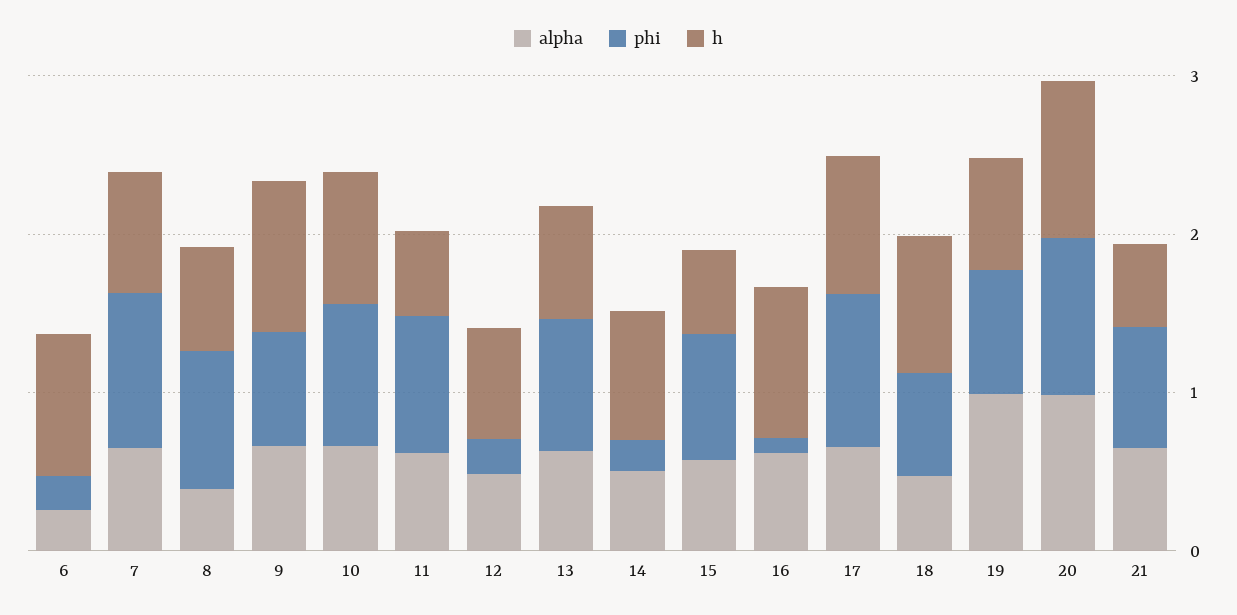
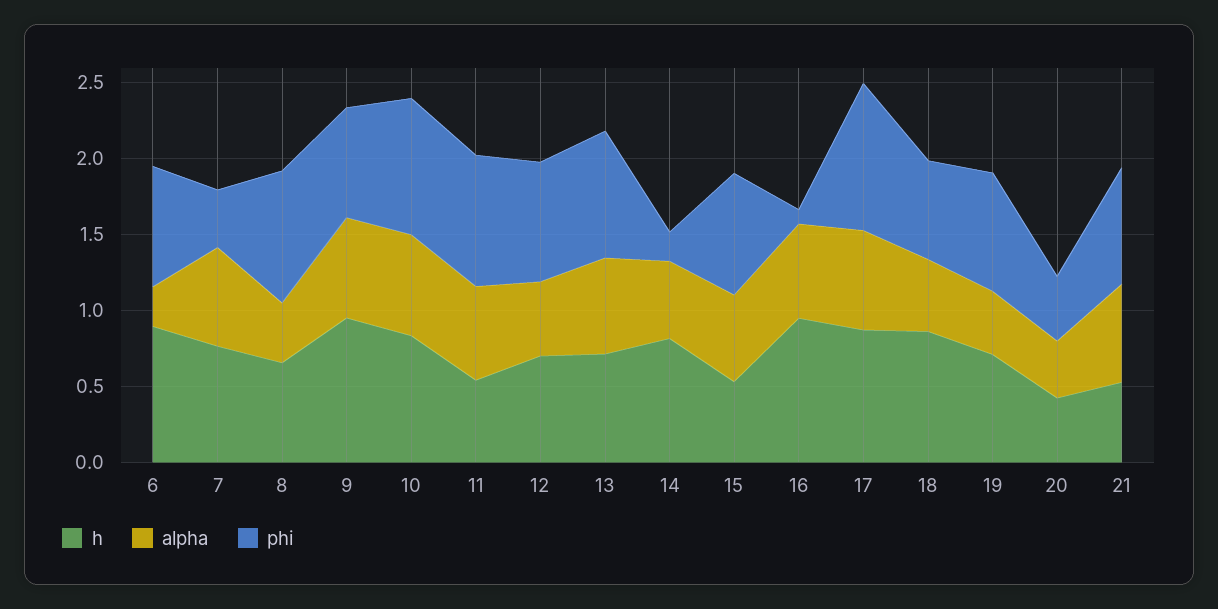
  {
    "alpha": {
      "6": 0.3,
      "7": 0.7,
      "8": 0.4,
      "9": 0.7,
      "10": 0.7,
      "11": 0.6,
      "12": 0.5,
      "13": 0.6,
      "14": 0.5,
      "15": 0.6,
      "16": 0.6,
      "17": 0.7,
      "18": 0.5,
-     "19": 1,
+     "19": 0.4,
-     "20": 1,
+     "20": 0.4,
      "21": 0.6
    },
    "phi": {
-     "6": 0.2,
+     "6": 0.8,
-     "7": 1,
+     "7": 0.4,
      "8": 0.9,
      "9": 0.7,
      "10": 0.9,
      "11": 0.9,
-     "12": 0.2,
+     "12": 0.8,
      "13": 0.8,
      "14": 0.2,
      "15": 0.8,
      "16": 0.1,
      "17": 1,
      "18": 0.7,
      "19": 0.8,
-     "20": 1,
+     "20": 0.4,
      "21": 0.8
    },
    "h": {
      "6": 0.9,
      "7": 0.8,
      "8": 0.7,
      "9": 1,
      "10": 0.8,
      "11": 0.5,
      "12": 0.7,
      "13": 0.7,
      "14": 0.8,
      "15": 0.5,
      "16": 0.9,
      "17": 0.9,
      "18": 0.9,
      "19": 0.7,
-     "20": 1,
+     "20": 0.4,
      "21": 0.5
    }
  }

